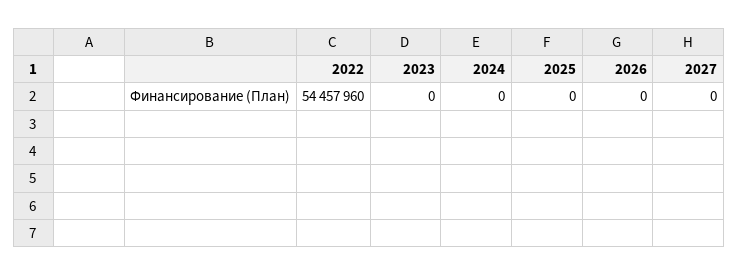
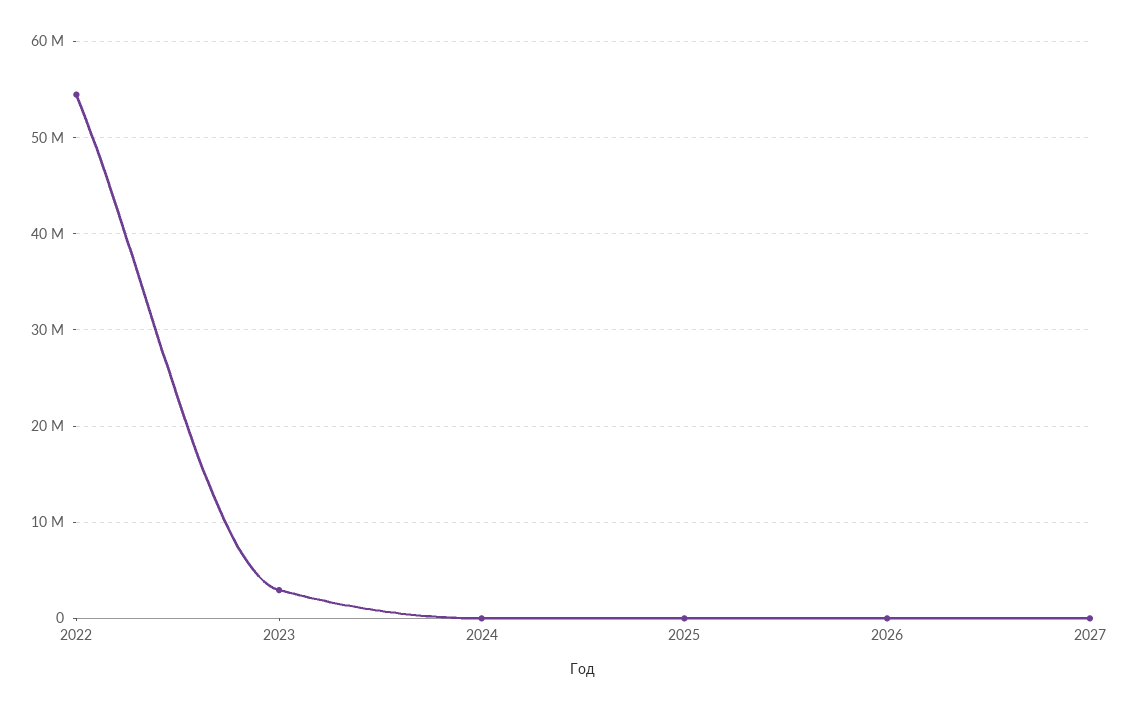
  {
    "2022": 54457960,
-   "2023": 0,
+   "2023": 3000000,
    "2024": 0,
    "2025": 0,
    "2026": 0,
    "2027": 0
  }

